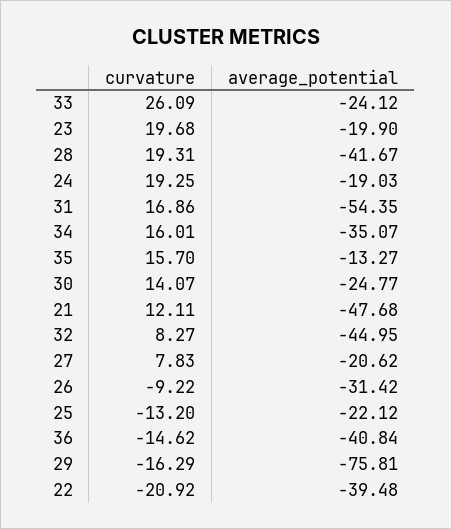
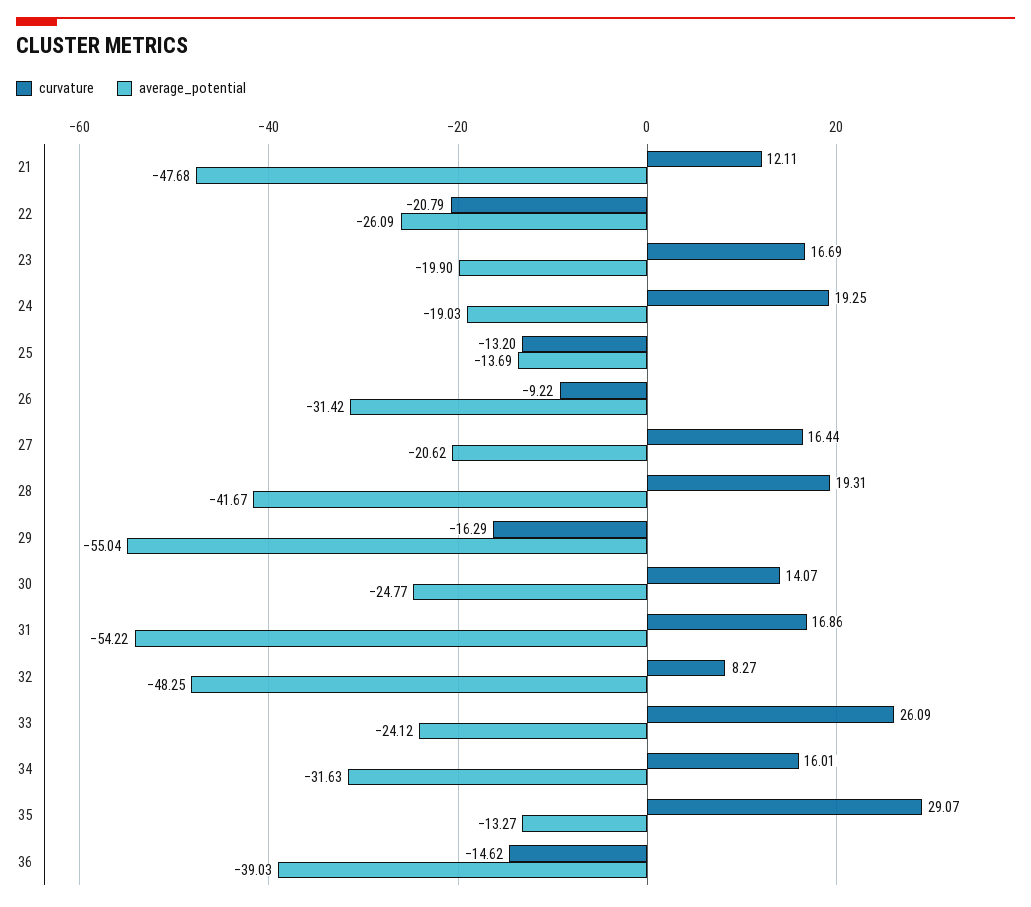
  {
    "curvature": {
      "33": 26.09,
-     "23": 19.68,
+     "23": 16.69,
      "28": 19.31,
      "24": 19.25,
      "31": 16.86,
      "34": 16.01,
-     "35": 15.7,
+     "35": 29.07,
      "30": 14.07,
      "21": 12.11,
      "32": 8.27,
-     "27": 7.83,
+     "27": 16.44,
      "26": -9.22,
      "25": -13.2,
      "36": -14.62,
      "29": -16.29,
-     "22": -20.92
+     "22": -20.79
    },
    "average_potential": {
      "33": -24.12,
      "23": -19.9,
      "28": -41.67,
      "24": -19.03,
-     "31": -54.35,
+     "31": -54.22,
-     "34": -35.07,
+     "34": -31.63,
      "35": -13.27,
      "30": -24.77,
      "21": -47.68,
-     "32": -44.95,
+     "32": -48.25,
      "27": -20.62,
      "26": -31.42,
-     "25": -22.12,
+     "25": -13.69,
-     "36": -40.84,
+     "36": -39.03,
-     "29": -75.81,
+     "29": -55.04,
-     "22": -39.48
+     "22": -26.09
    }
  }

